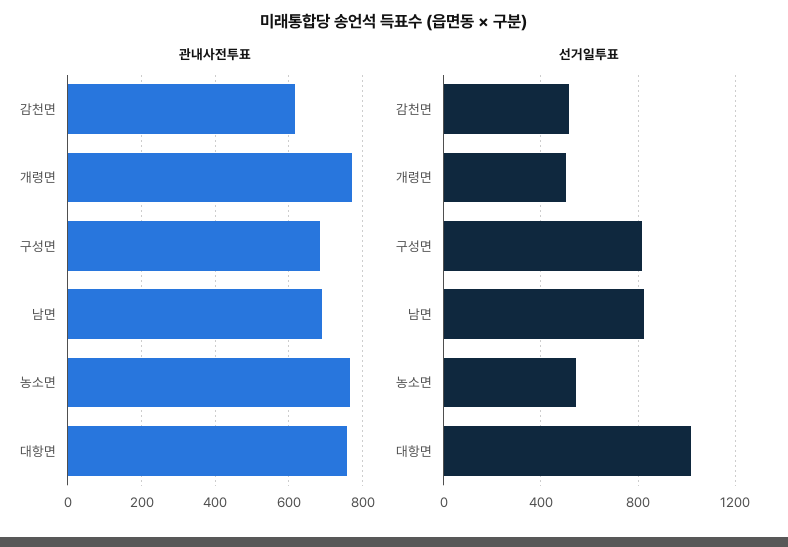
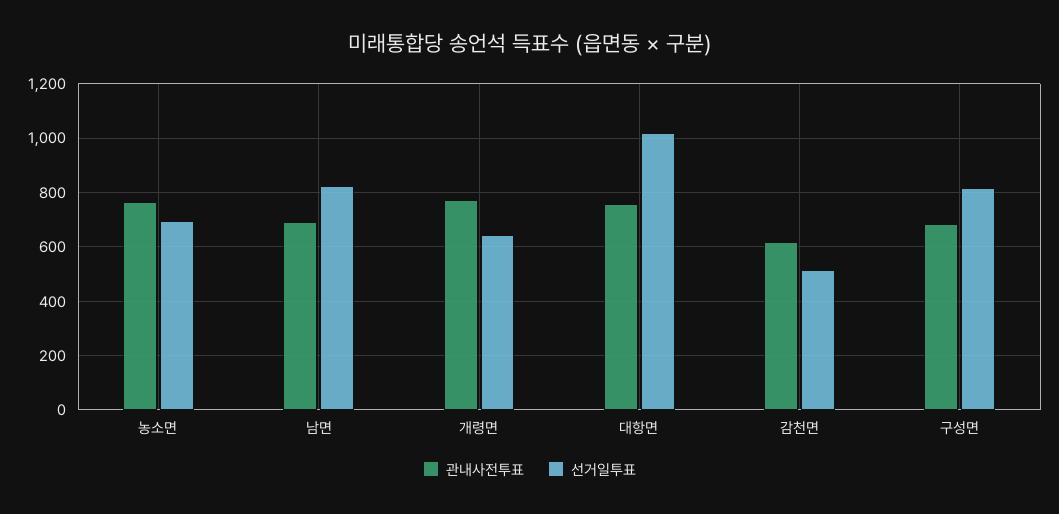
  {
    "관내사전투표": {
      "감천면": 620,
      "개령면": 780,
      "구성면": 680,
      "남면": 700,
      "농소면": 760,
      "대항면": 760
    },
    "선거일투표": {
      "감천면": 525,
-     "개령면": 500,
+     "개령면": 650,
      "구성면": 825,
      "남면": 825,
-     "농소면": 550,
+     "농소면": 700,
      "대항면": 1025
    }
  }

